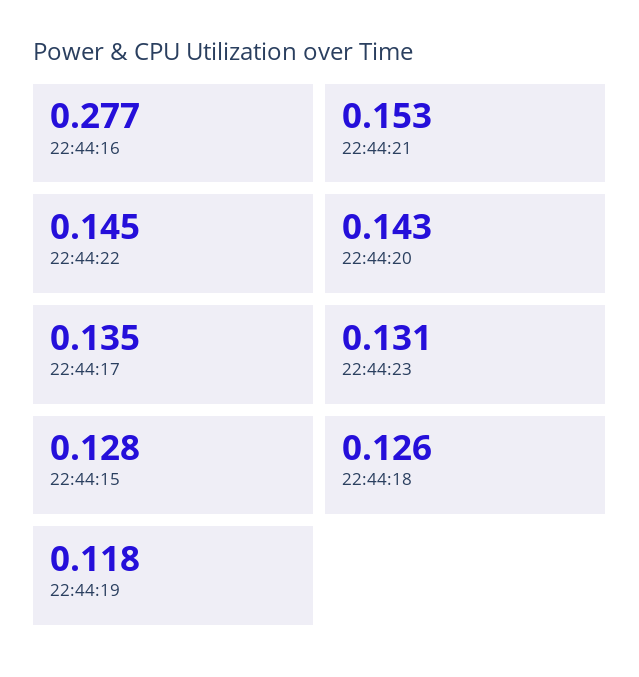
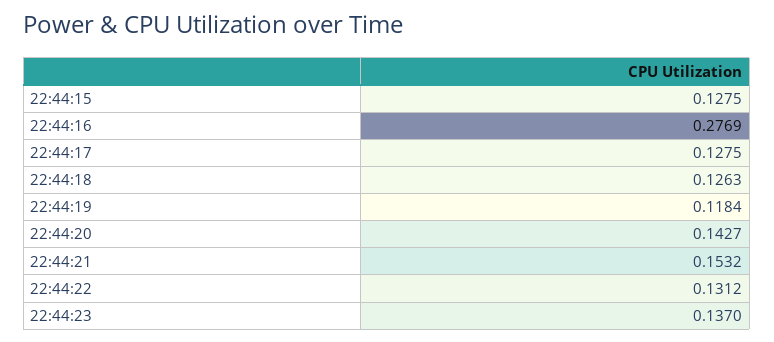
  {
    "22:44:16": 0.2769,
    "22:44:21": 0.1532,
-   "22:44:22": 0.145,
+   "22:44:22": 0.1312,
    "22:44:20": 0.1427,
-   "22:44:17": 0.135,
+   "22:44:17": 0.1275,
-   "22:44:23": 0.131,
+   "22:44:23": 0.137,
    "22:44:15": 0.1275,
    "22:44:18": 0.1263,
    "22:44:19": 0.1184
  }

